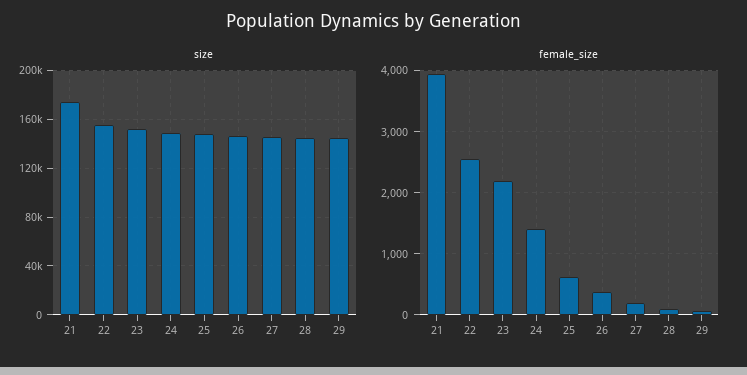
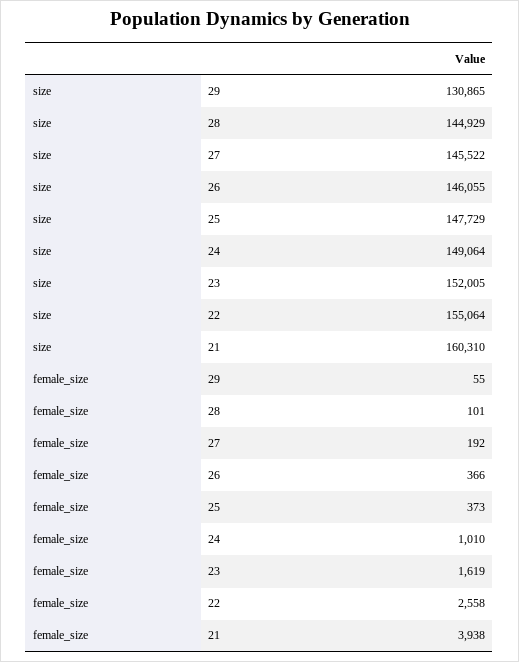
  {
    "size": {
-     "21": 175000,
+     "21": 160310,
      "22": 155064,
      "23": 152005,
      "24": 149064,
      "25": 147729,
      "26": 146055,
      "27": 145522,
      "28": 144929,
-     "29": 145000
+     "29": 130865
    },
    "female_size": {
      "21": 3938,
      "22": 2558,
-     "23": 2200,
+     "23": 1619,
-     "24": 1400,
+     "24": 1010,
-     "25": 600,
+     "25": 373,
      "26": 366,
      "27": 192,
      "28": 101,
      "29": 55
    }
  }

